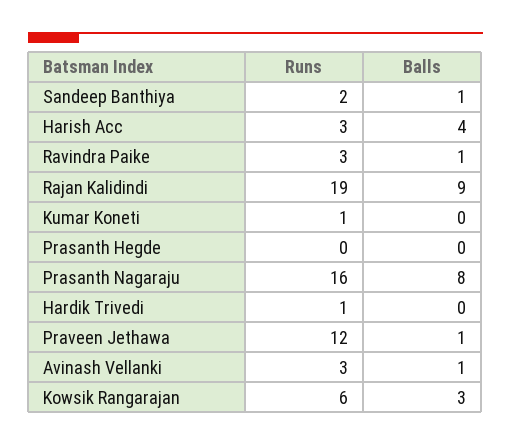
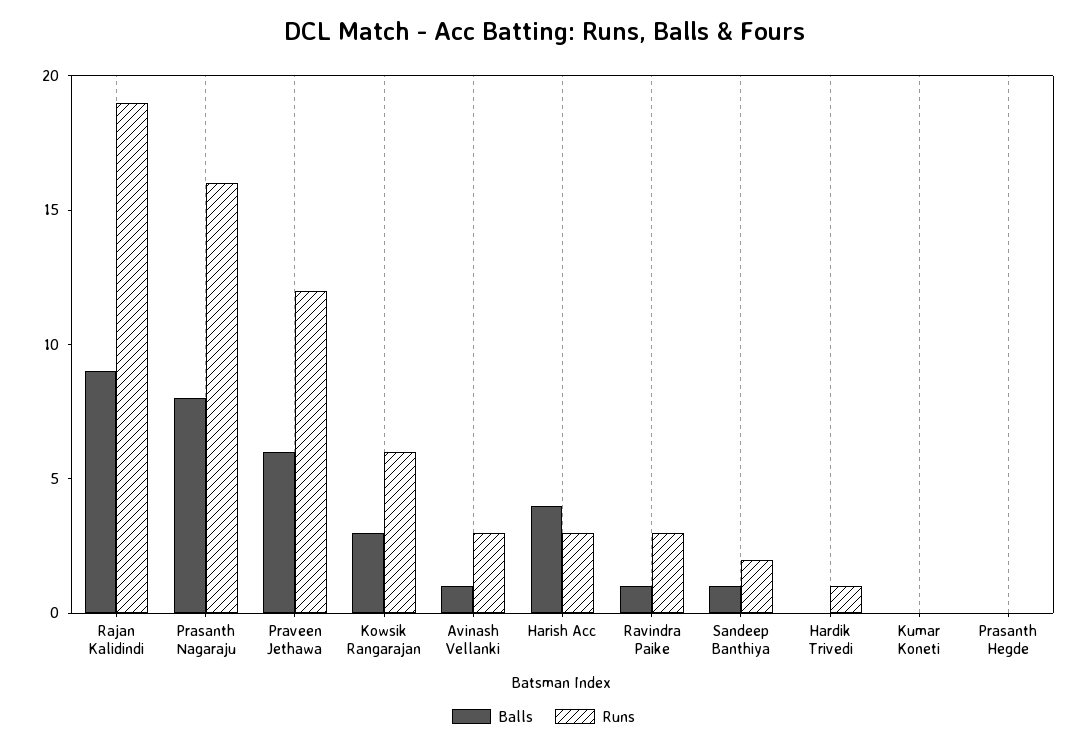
  {
    "Runs": {
      "Sandeep Banthiya": 2,
      "Harish Acc": 3,
      "Ravindra Paike": 3,
      "Rajan Kalidindi": 19,
-     "Kumar Koneti": 1,
+     "Kumar Koneti": 0,
      "Prasanth Hegde": 0,
      "Prasanth Nagaraju": 16,
      "Hardik Trivedi": 1,
      "Praveen Jethawa": 12,
      "Avinash Vellanki": 3,
      "Kowsik Rangarajan": 6
    },
    "Balls": {
      "Sandeep Banthiya": 1,
      "Harish Acc": 4,
      "Ravindra Paike": 1,
      "Rajan Kalidindi": 9,
      "Kumar Koneti": 0,
      "Prasanth Hegde": 0,
      "Prasanth Nagaraju": 8,
      "Hardik Trivedi": 0,
-     "Praveen Jethawa": 1,
+     "Praveen Jethawa": 6,
      "Avinash Vellanki": 1,
      "Kowsik Rangarajan": 3
    }
  }

